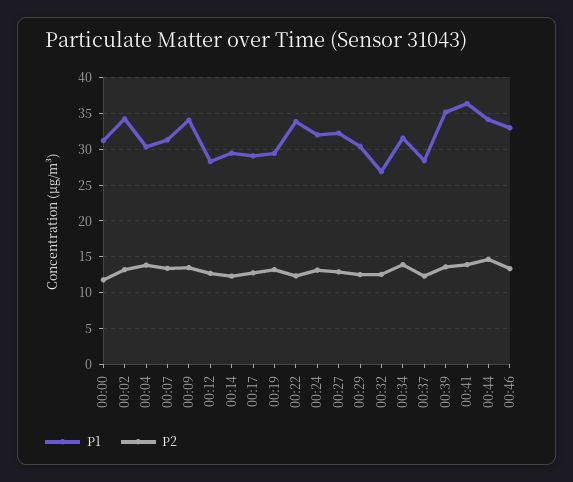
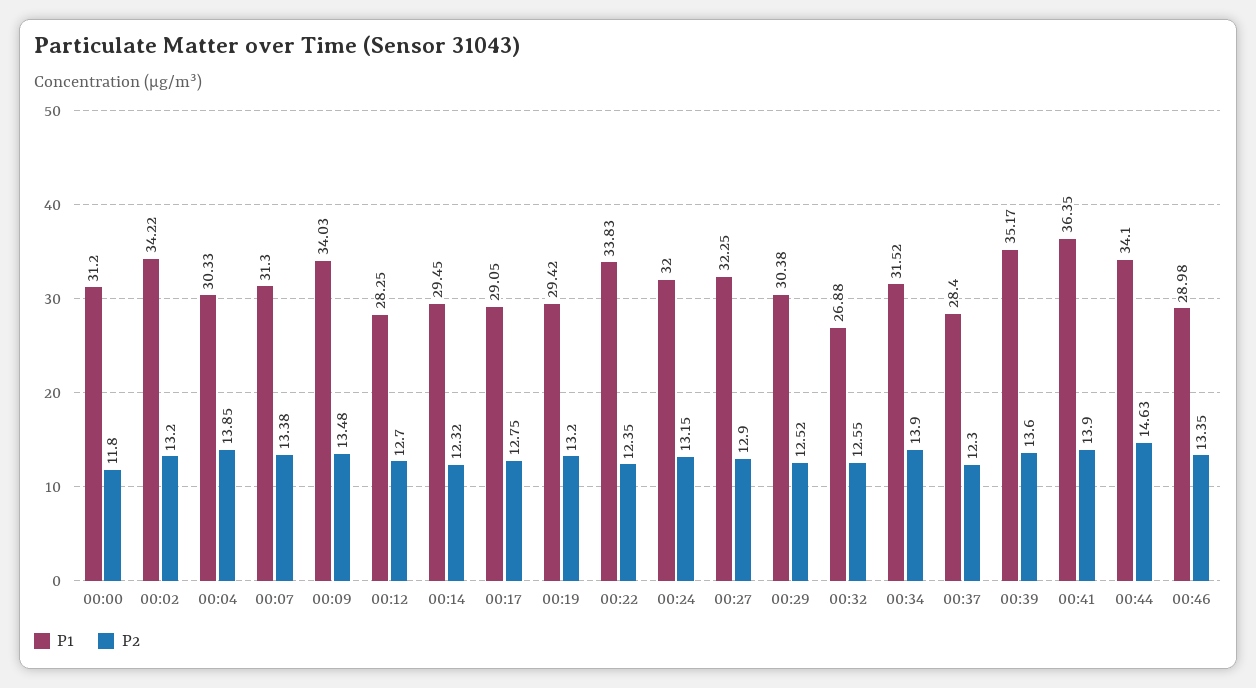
  {
    "P1": {
      "00:00": 31.2,
      "00:02": 34.22,
      "00:04": 30.33,
      "00:07": 31.3,
      "00:09": 34.03,
      "00:12": 28.25,
      "00:14": 29.45,
      "00:17": 29.05,
      "00:19": 29.42,
      "00:22": 33.83,
      "00:24": 32,
      "00:27": 32.25,
      "00:29": 30.38,
      "00:32": 26.88,
      "00:34": 31.52,
      "00:37": 28.4,
      "00:39": 35.17,
      "00:41": 36.35,
      "00:44": 34.1,
-     "00:46": 33
+     "00:46": 28.98
    },
    "P2": {
      "00:00": 11.8,
      "00:02": 13.2,
      "00:04": 13.85,
      "00:07": 13.38,
      "00:09": 13.48,
      "00:12": 12.7,
      "00:14": 12.32,
      "00:17": 12.75,
      "00:19": 13.2,
      "00:22": 12.35,
      "00:24": 13.15,
      "00:27": 12.9,
      "00:29": 12.52,
      "00:32": 12.55,
      "00:34": 13.9,
      "00:37": 12.3,
      "00:39": 13.6,
      "00:41": 13.9,
      "00:44": 14.63,
      "00:46": 13.35
    }
  }

